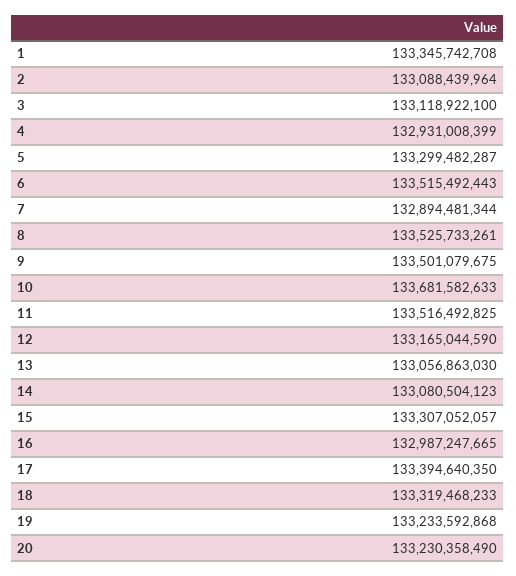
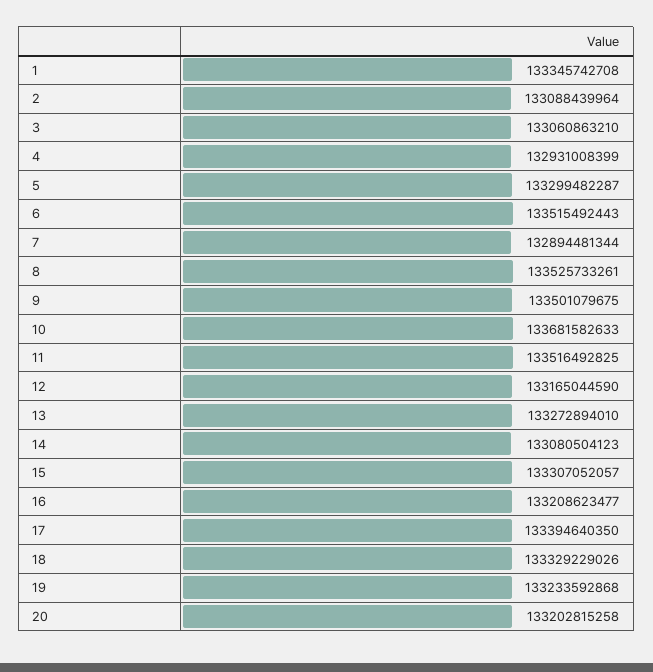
  {
    "1": 133345742708,
    "2": 133088439964,
-   "3": 133118922100,
+   "3": 133060863210,
    "4": 132931008399,
    "5": 133299482287,
    "6": 133515492443,
    "7": 132894481344,
    "8": 133525733261,
    "9": 133501079675,
    "10": 133681582633,
    "11": 133516492825,
    "12": 133165044590,
-   "13": 133056863030,
+   "13": 133272894010,
    "14": 133080504123,
    "15": 133307052057,
-   "16": 132987247665,
+   "16": 133208623477,
    "17": 133394640350,
-   "18": 133319468233,
+   "18": 133329229026,
    "19": 133233592868,
-   "20": 133230358490
+   "20": 133202815258
  }

